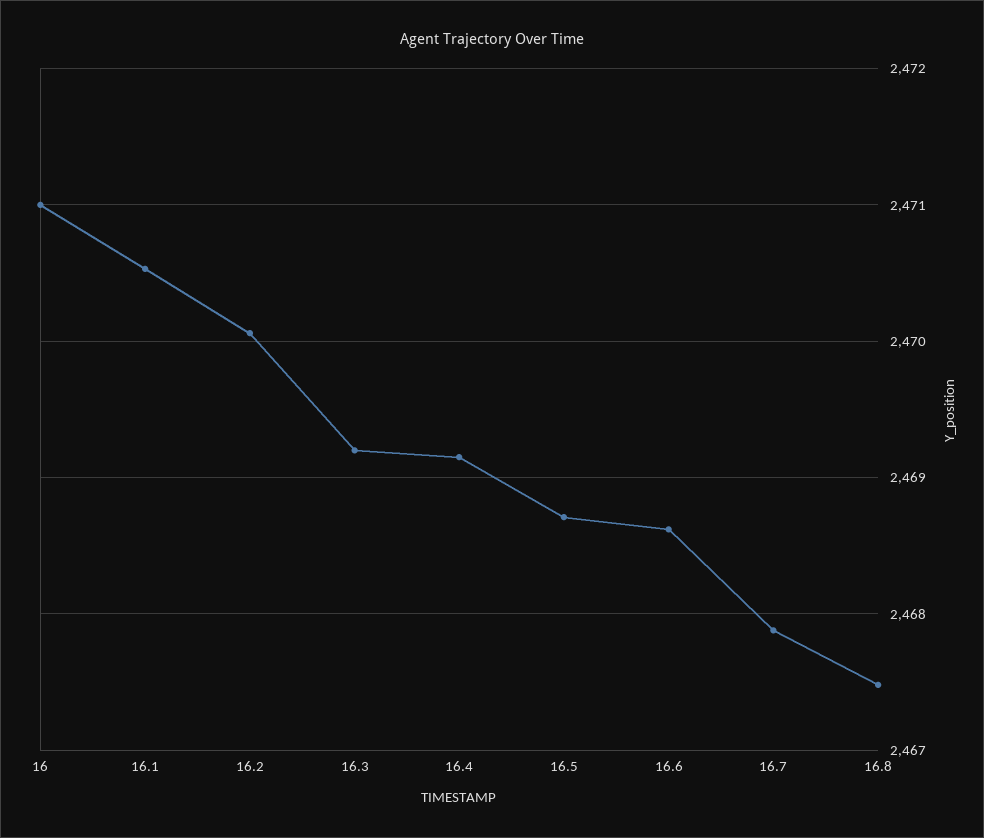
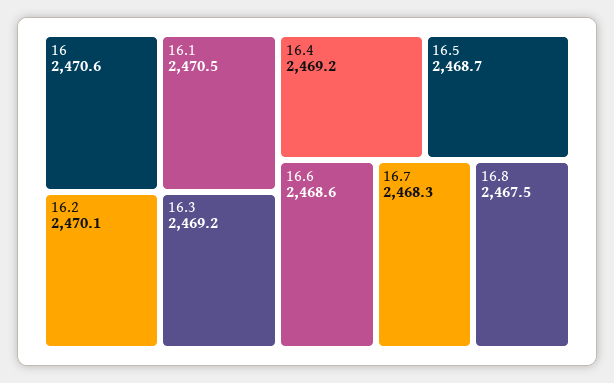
  {
-   "16": 2471,
+   "16": 2470.6,
    "16.1": 2470.5,
    "16.2": 2470.1,
    "16.3": 2469.2,
    "16.4": 2469.2,
    "16.5": 2468.7,
    "16.6": 2468.6,
-   "16.7": 2467.9,
+   "16.7": 2468.3,
    "16.8": 2467.5
  }

